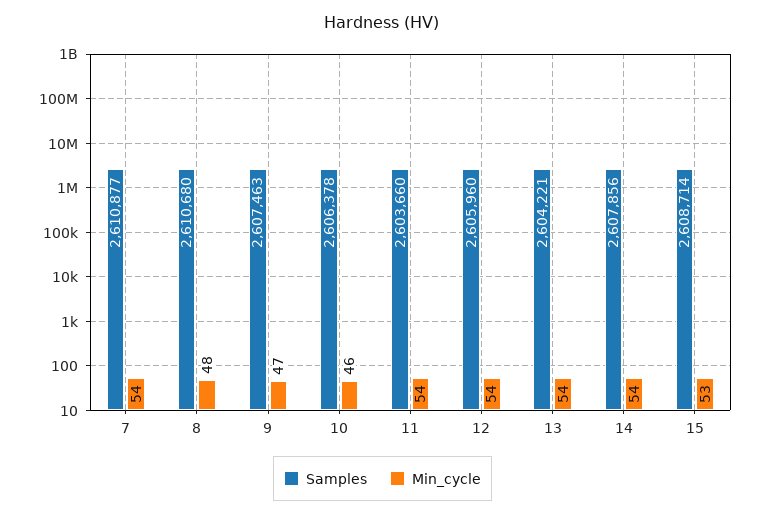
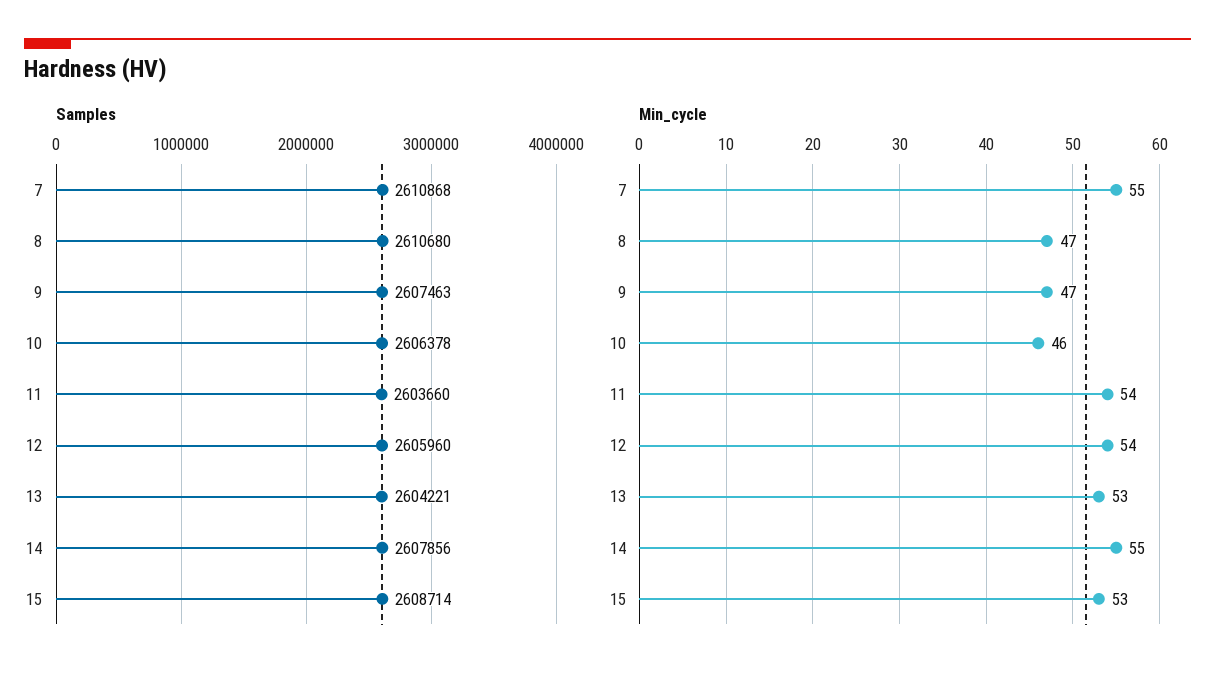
  {
    "Samples": {
-     "7": 2610877,
+     "7": 2610868,
      "8": 2610680,
      "9": 2607463,
      "10": 2606378,
      "11": 2603660,
      "12": 2605960,
      "13": 2604221,
      "14": 2607856,
      "15": 2608714
    },
    "Min_cycle": {
-     "7": 54,
+     "7": 55,
-     "8": 48,
+     "8": 47,
      "9": 47,
      "10": 46,
      "11": 54,
      "12": 54,
-     "13": 54,
+     "13": 53,
-     "14": 54,
+     "14": 55,
      "15": 53
    }
  }

